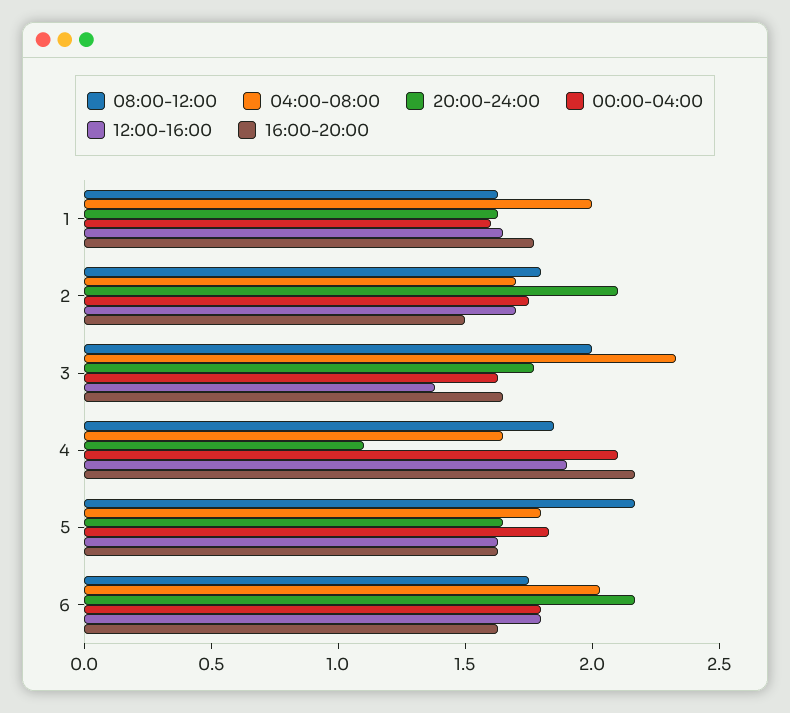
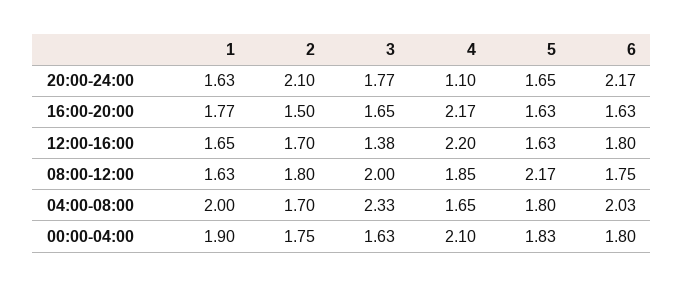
  {
    "08:00-12:00": {
      "1": 1.63,
      "2": 1.8,
      "3": 2,
      "4": 1.85,
      "5": 2.17,
      "6": 1.75
    },
    "04:00-08:00": {
      "1": 2,
      "2": 1.7,
      "3": 2.33,
      "4": 1.65,
      "5": 1.8,
      "6": 2.03
    },
    "20:00-24:00": {
      "1": 1.63,
      "2": 2.1,
      "3": 1.77,
      "4": 1.1,
      "5": 1.65,
      "6": 2.17
    },
    "00:00-04:00": {
-     "1": 1.6,
+     "1": 1.9,
      "2": 1.75,
      "3": 1.63,
      "4": 2.1,
      "5": 1.83,
      "6": 1.8
    },
    "12:00-16:00": {
      "1": 1.65,
      "2": 1.7,
      "3": 1.38,
-     "4": 1.9,
+     "4": 2.2,
      "5": 1.63,
      "6": 1.8
    },
    "16:00-20:00": {
      "1": 1.77,
      "2": 1.5,
      "3": 1.65,
      "4": 2.17,
      "5": 1.63,
      "6": 1.63
    }
  }

